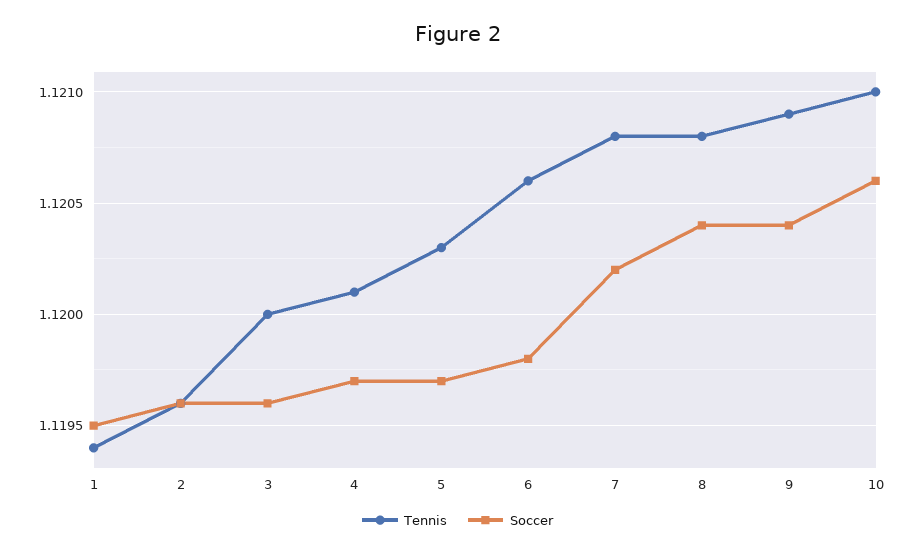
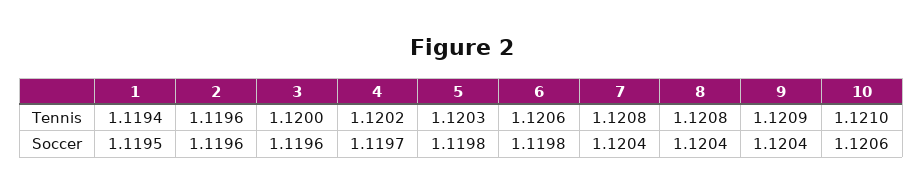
  {
    "Tennis": {
      "1": 1.1194,
      "2": 1.1196,
      "3": 1.12,
-     "4": 1.1201,
+     "4": 1.1202,
      "5": 1.1203,
      "6": 1.1206,
      "7": 1.1208,
      "8": 1.1208,
      "9": 1.1209,
      "10": 1.121
    },
    "Soccer": {
      "1": 1.1195,
      "2": 1.1196,
      "3": 1.1196,
      "4": 1.1197,
-     "5": 1.1197,
+     "5": 1.1198,
      "6": 1.1198,
-     "7": 1.1202,
+     "7": 1.1204,
      "8": 1.1204,
      "9": 1.1204,
      "10": 1.1206
    }
  }

